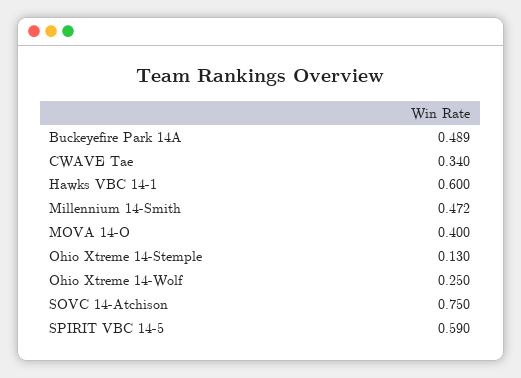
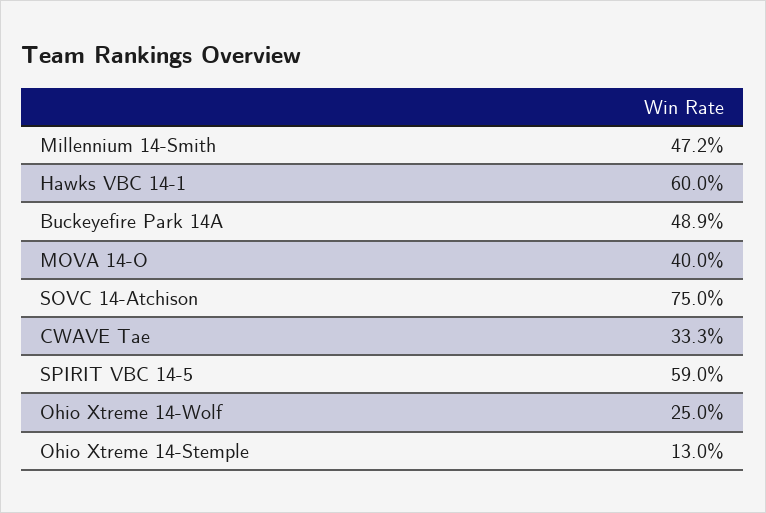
  {
    "Buckeyefire Park 14A": 0.489,
-   "CWAVE Tae": 0.34,
+   "CWAVE Tae": 0.333,
    "Hawks VBC 14-1": 0.6,
    "Millennium 14-Smith": 0.472,
    "MOVA 14-O": 0.4,
    "Ohio Xtreme 14-Stemple": 0.13,
    "Ohio Xtreme 14-Wolf": 0.25,
    "SOVC 14-Atchison": 0.75,
    "SPIRIT VBC 14-5": 0.59
  }

